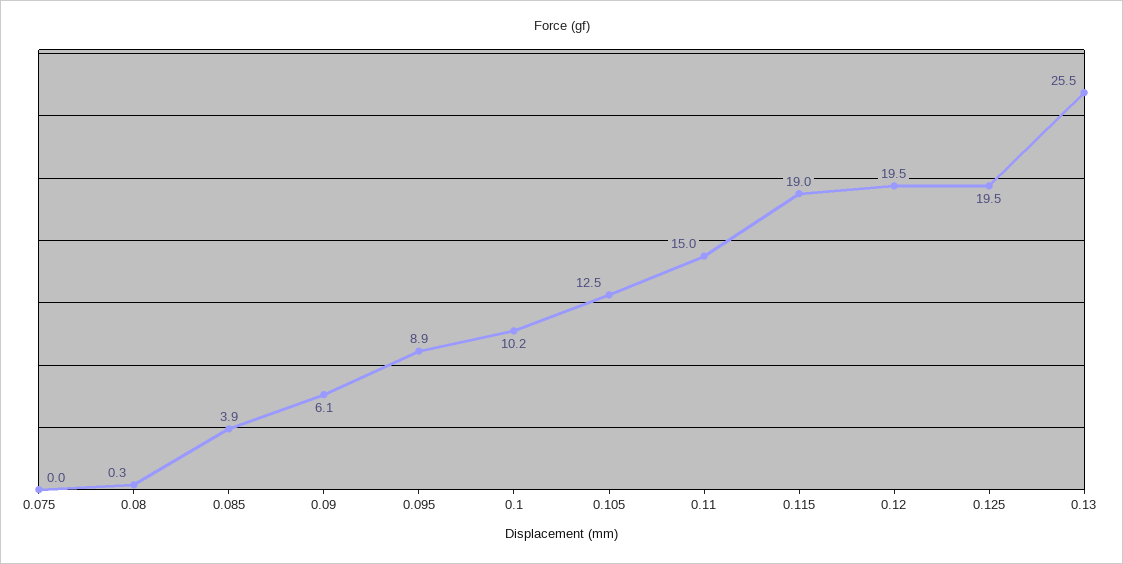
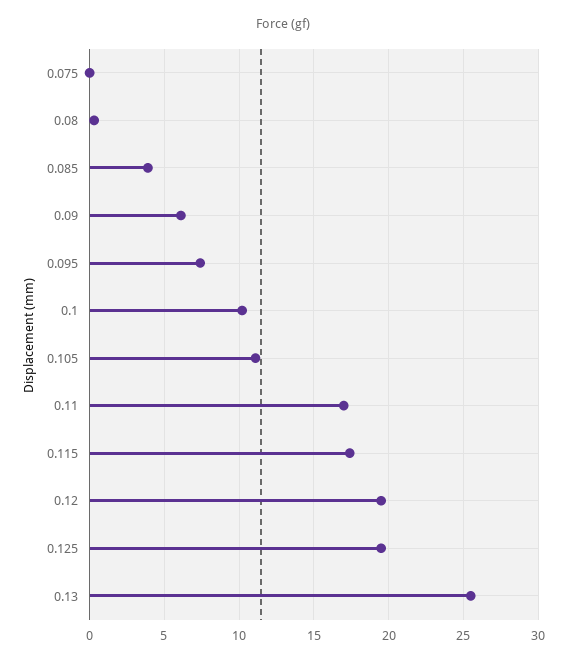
  {
    "0.075": 0,
    "0.08": 0.3,
    "0.085": 3.9,
    "0.09": 6.1,
-   "0.095": 8.9,
+   "0.095": 7.5,
    "0.1": 10.2,
-   "0.105": 12.5,
+   "0.105": 11,
-   "0.11": 15,
+   "0.11": 17,
-   "0.115": 19,
+   "0.115": 17.5,
    "0.12": 19.5,
    "0.125": 19.5,
    "0.13": 25.5
  }

